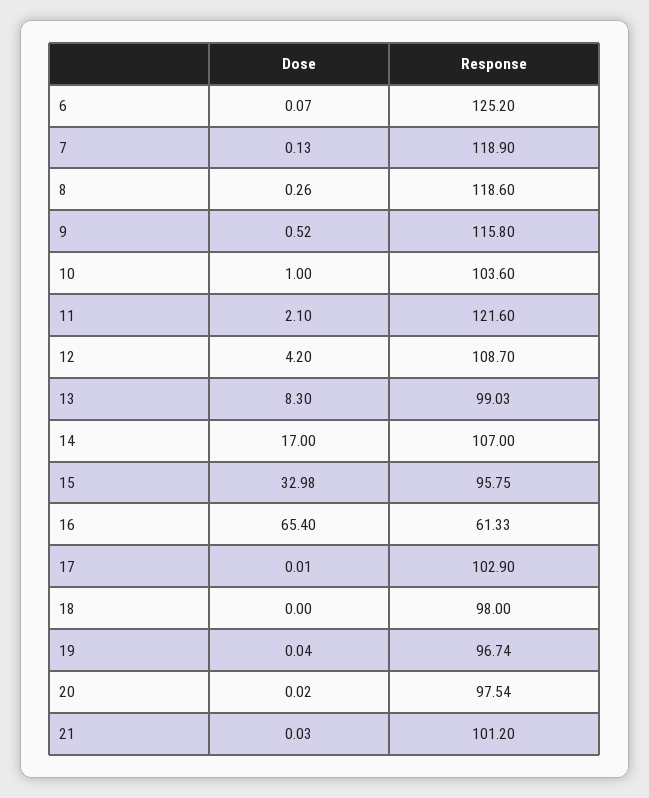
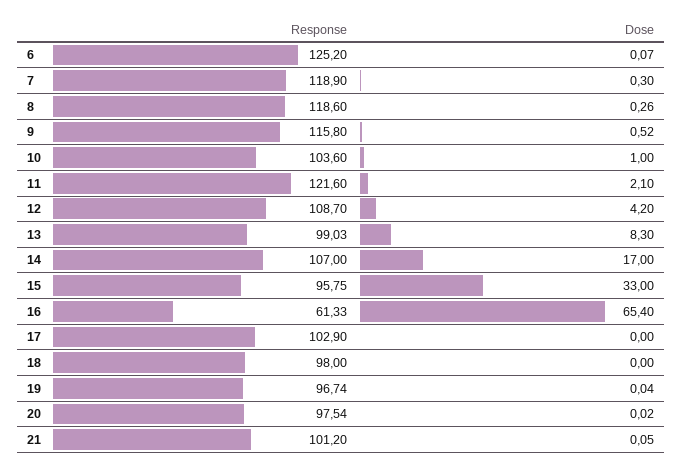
  {
    "Dose": {
      "6": 0.07,
-     "7": 0.13,
+     "7": 0.3,
      "8": 0.26,
      "9": 0.52,
      "10": 1,
      "11": 2.1,
      "12": 4.2,
      "13": 8.3,
      "14": 17,
-     "15": 32.98,
+     "15": 33,
      "16": 65.4,
-     "17": 0.01,
+     "17": 0,
      "18": 0,
      "19": 0.04,
      "20": 0.02,
-     "21": 0.03
+     "21": 0.05
    },
    "Response": {
      "6": 125.2,
      "7": 118.9,
      "8": 118.6,
      "9": 115.8,
      "10": 103.6,
      "11": 121.6,
      "12": 108.7,
      "13": 99.03,
      "14": 107,
      "15": 95.75,
      "16": 61.33,
      "17": 102.9,
      "18": 98,
      "19": 96.74,
      "20": 97.54,
      "21": 101.2
    }
  }

